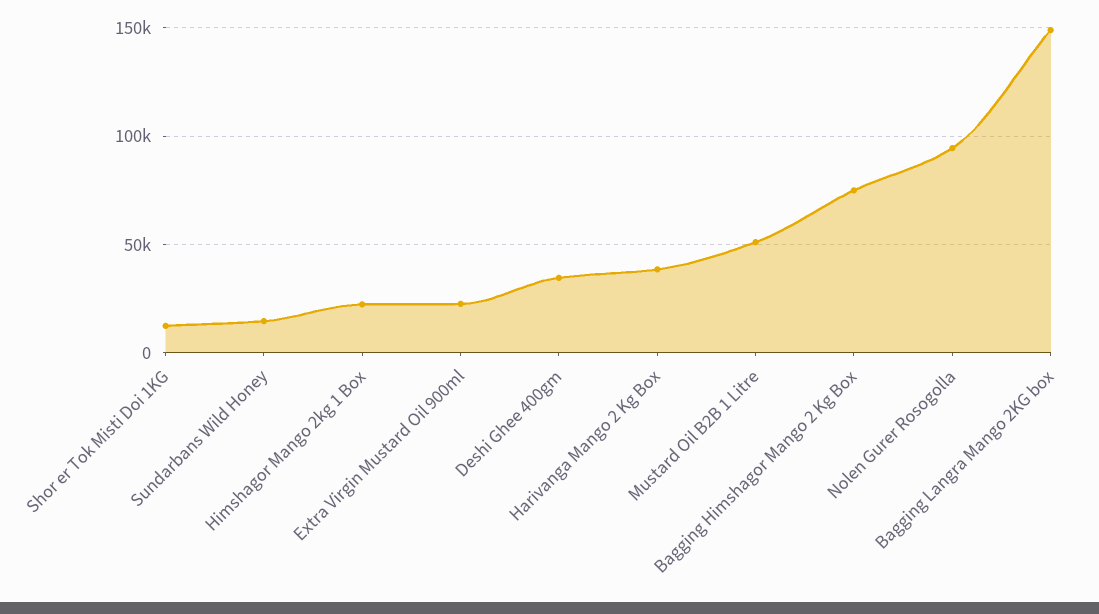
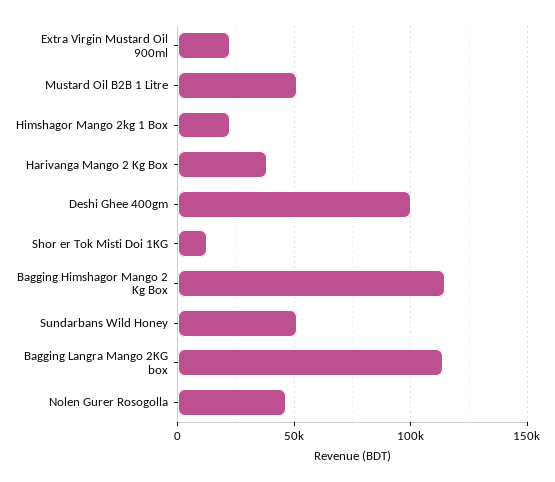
  {
    "Shor er Tok Misti Doi 1KG": 10000,
-   "Sundarbans Wild Honey": 15000,
+   "Sundarbans Wild Honey": 50000,
    "Himshagor Mango 2kg 1 Box": 20000,
    "Extra Virgin Mustard Oil 900ml": 25000,
-   "Deshi Ghee 400gm": 35000,
+   "Deshi Ghee 400gm": 100000,
    "Harivanga Mango 2 Kg Box": 40000,
    "Mustard Oil B2B 1 Litre": 50000,
-   "Bagging Himshagor Mango 2 Kg Box": 75000,
+   "Bagging Himshagor Mango 2 Kg Box": 115000,
-   "Nolen Gurer Rosogolla": 95000,
+   "Nolen Gurer Rosogolla": 45000,
-   "Bagging Langra Mango 2KG box": 150000
+   "Bagging Langra Mango 2KG box": 115000
  }

